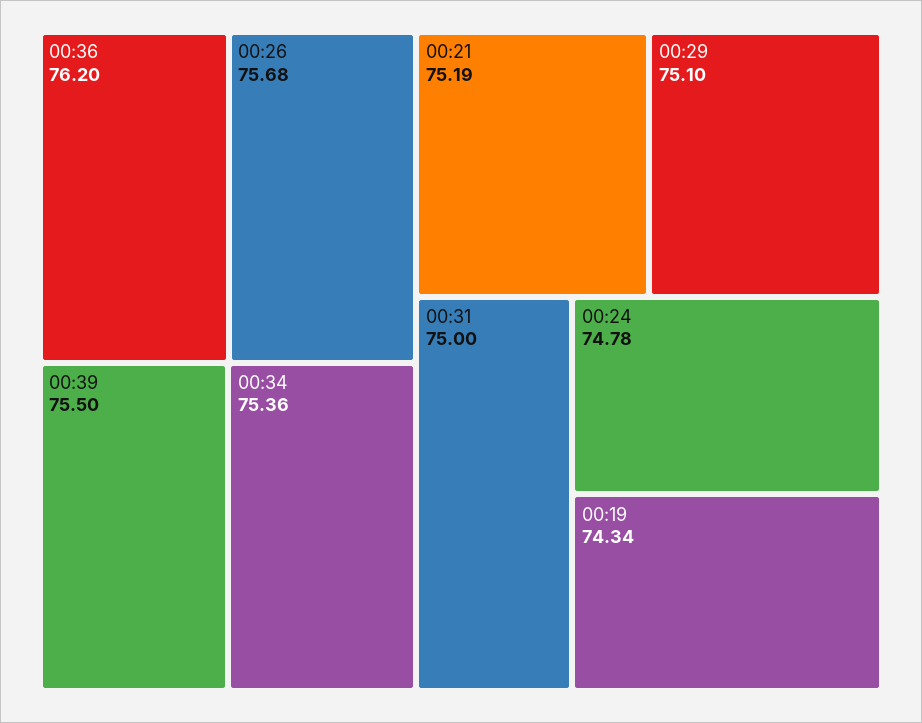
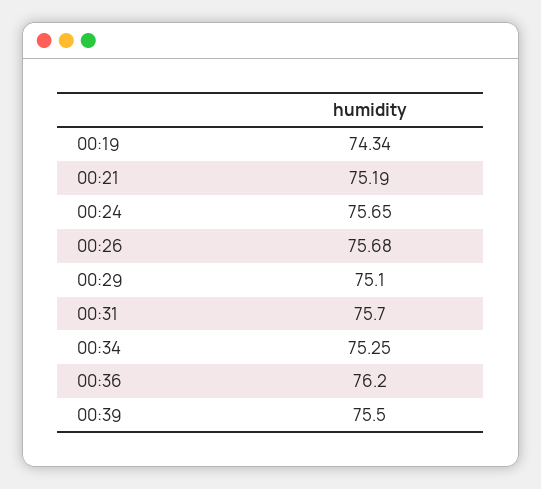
  {
    "00:36": 76.2,
    "00:26": 75.68,
    "00:39": 75.5,
-   "00:34": 75.36,
+   "00:34": 75.25,
    "00:21": 75.19,
    "00:29": 75.1,
-   "00:31": 75,
+   "00:31": 75.7,
-   "00:24": 74.78,
+   "00:24": 75.65,
    "00:19": 74.34
  }

